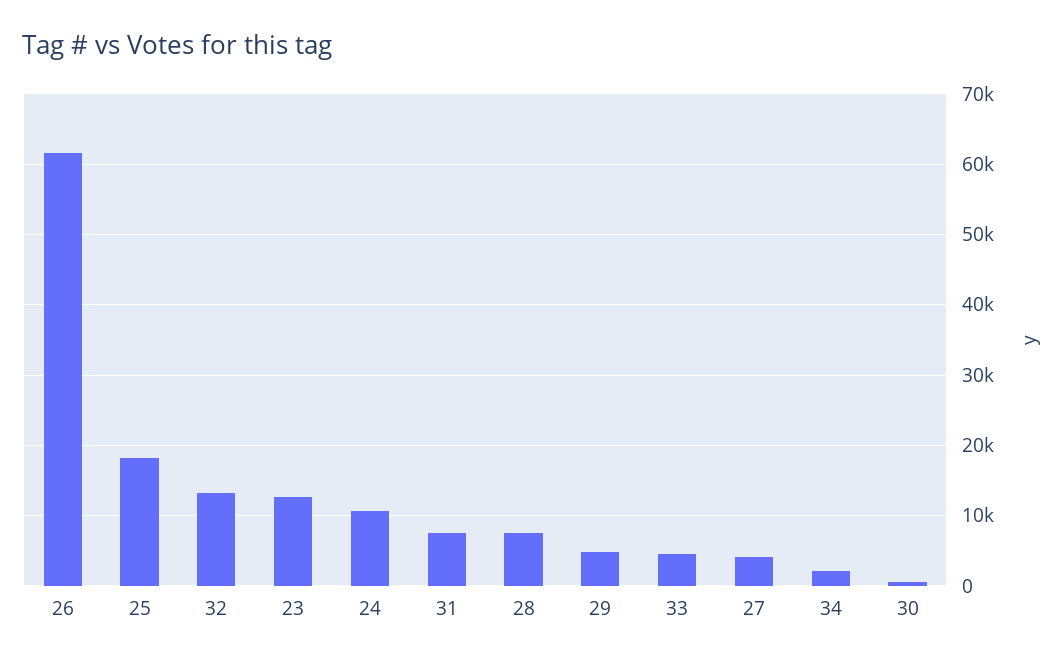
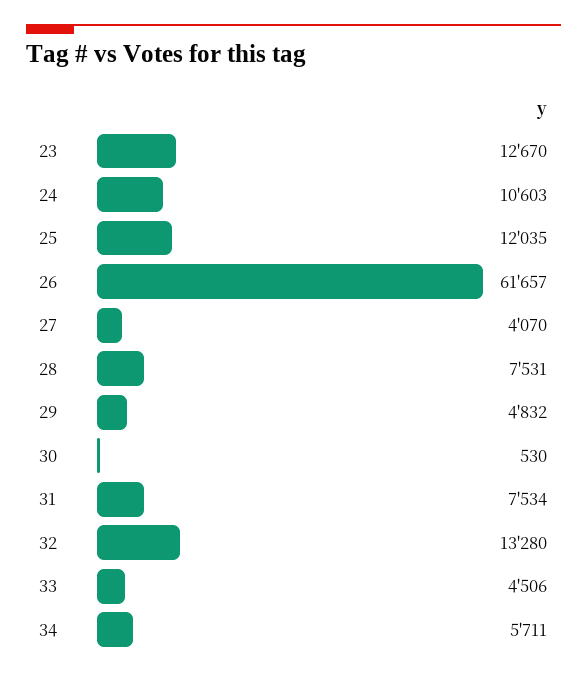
  {
    "26": 61657,
-   "25": 18000,
+   "25": 12035,
    "32": 13280,
    "23": 12670,
    "24": 10603,
    "31": 7534,
    "28": 7531,
    "29": 4832,
    "33": 4506,
    "27": 4070,
-   "34": 2000,
+   "34": 5711,
    "30": 530
  }

